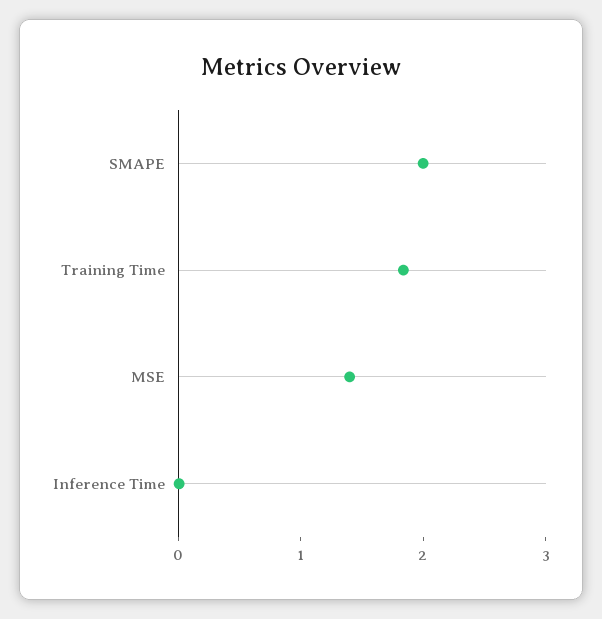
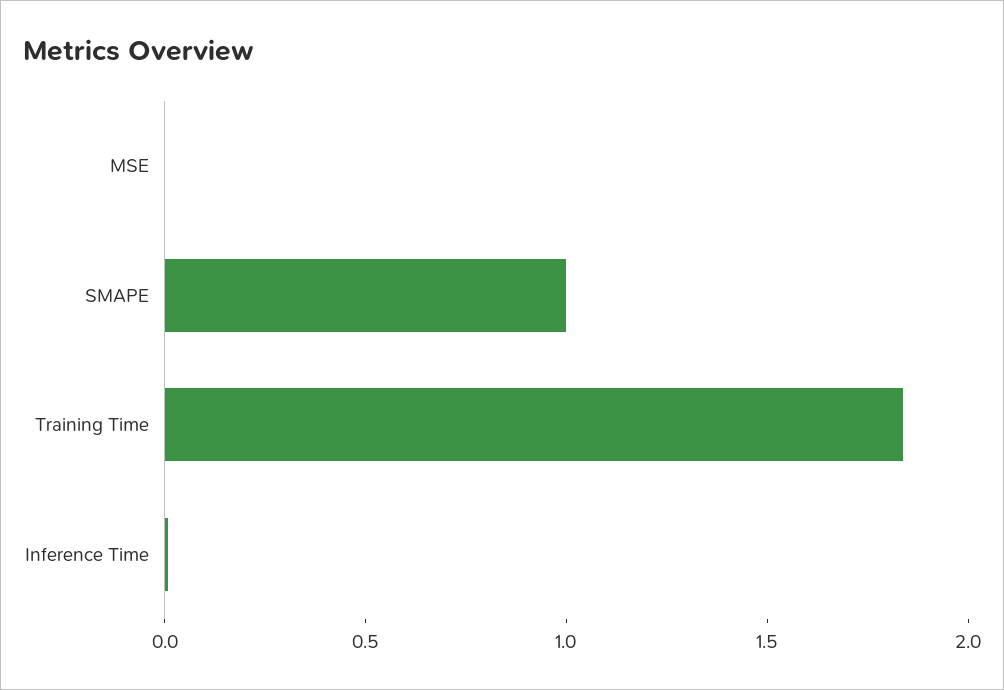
  {
-   "SMAPE": 2,
+   "SMAPE": 1,
    "Training Time": 1.8,
-   "MSE": 1.4,
+   "MSE": 0,
    "Inference Time": 0
  }

